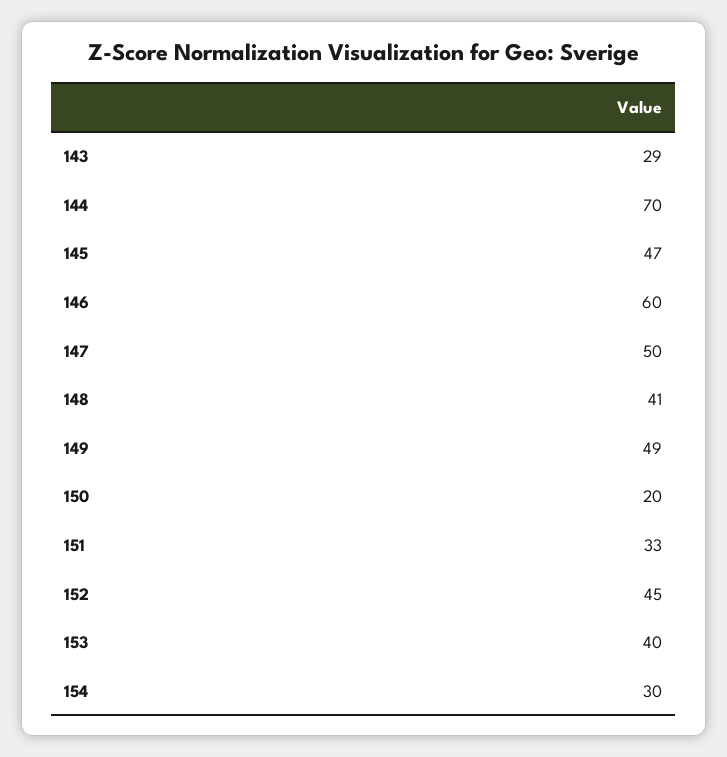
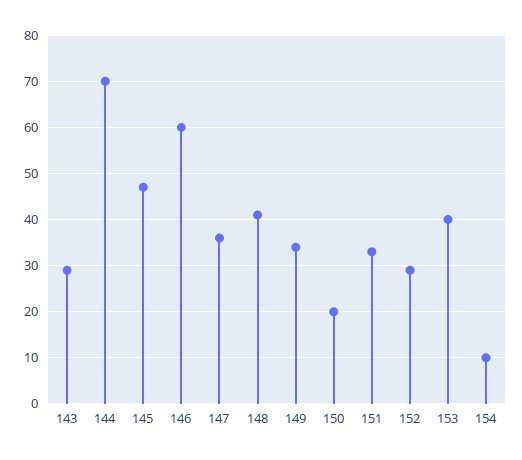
  {
    "143": 29,
    "144": 70,
    "145": 47,
    "146": 60,
-   "147": 50,
+   "147": 35,
    "148": 41,
-   "149": 49,
+   "149": 35,
    "150": 20,
    "151": 33,
-   "152": 45,
+   "152": 30,
    "153": 40,
-   "154": 30
+   "154": 10
  }

